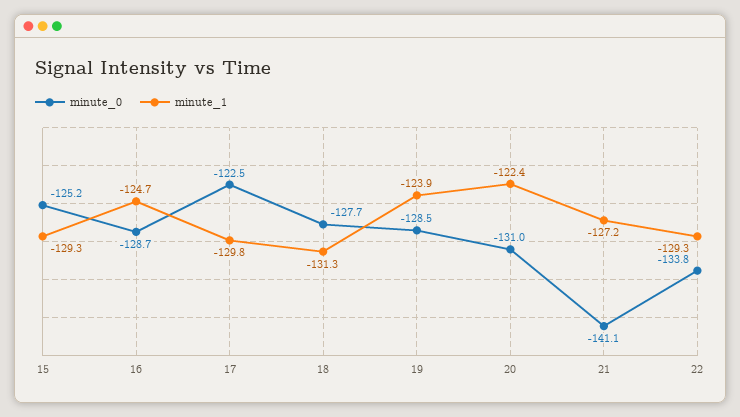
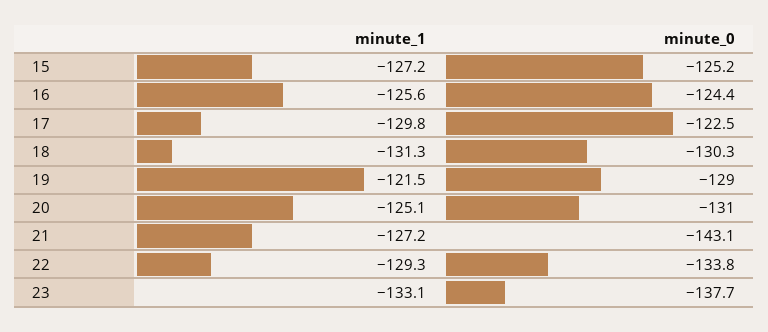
  {
    "minute_0": {
      "15": -125.2,
-     "16": -128.7,
+     "16": -124.4,
      "17": -122.5,
-     "18": -127.7,
+     "18": -130.3,
-     "19": -128.5,
+     "19": -129,
      "20": -131,
-     "21": -141.1,
+     "21": -143.1,
-     "22": -133.8
+     "22": -133.8,
+     "23": -137.7
    },
    "minute_1": {
-     "15": -129.3,
+     "15": -127.2,
-     "16": -124.7,
+     "16": -125.6,
      "17": -129.8,
      "18": -131.3,
-     "19": -123.9,
+     "19": -121.5,
-     "20": -122.4,
+     "20": -125.1,
      "21": -127.2,
-     "22": -129.3
+     "22": -129.3,
+     "23": -133.1
    }
  }

